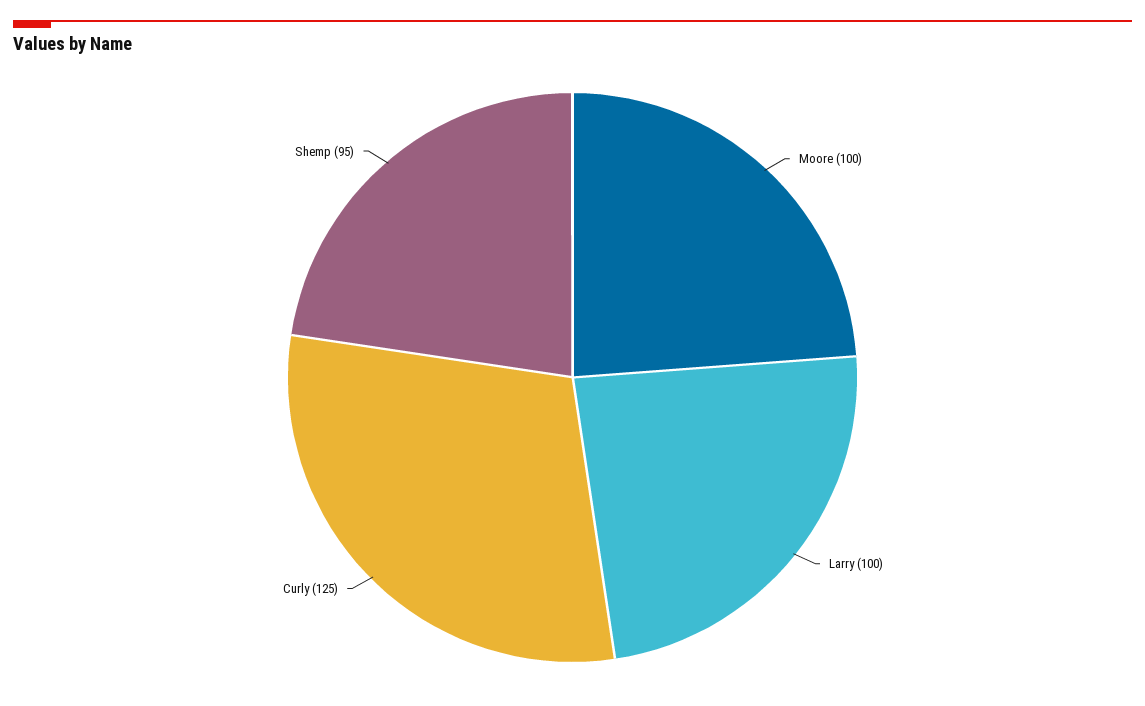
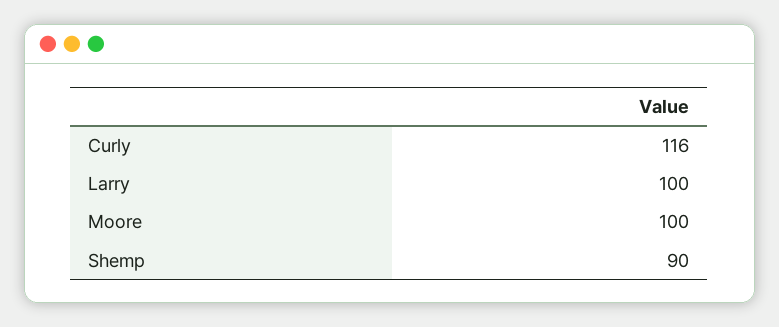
  {
    "Moore": 100,
    "Larry": 100,
-   "Curly": 125,
+   "Curly": 116,
-   "Shemp": 95
+   "Shemp": 90
  }

